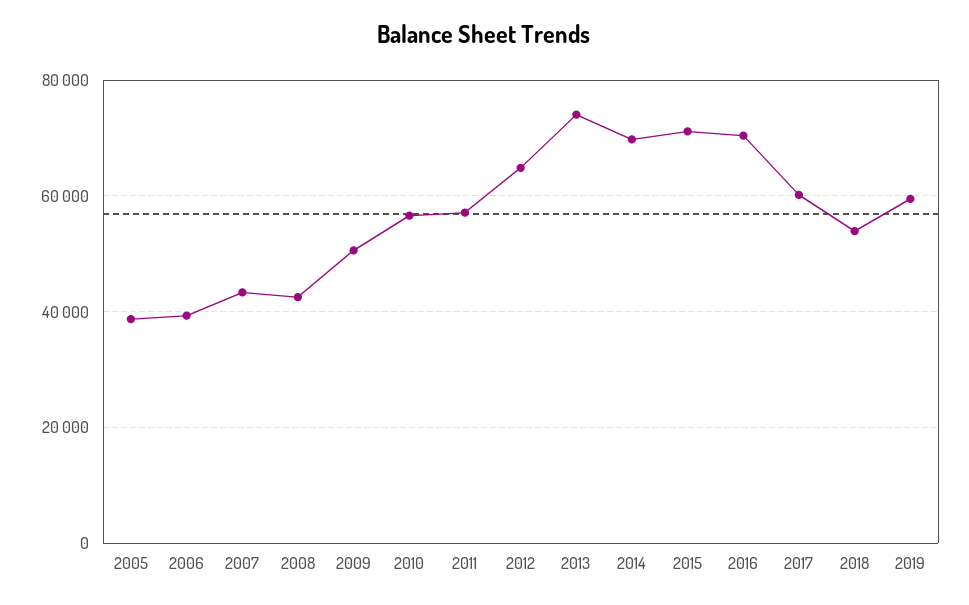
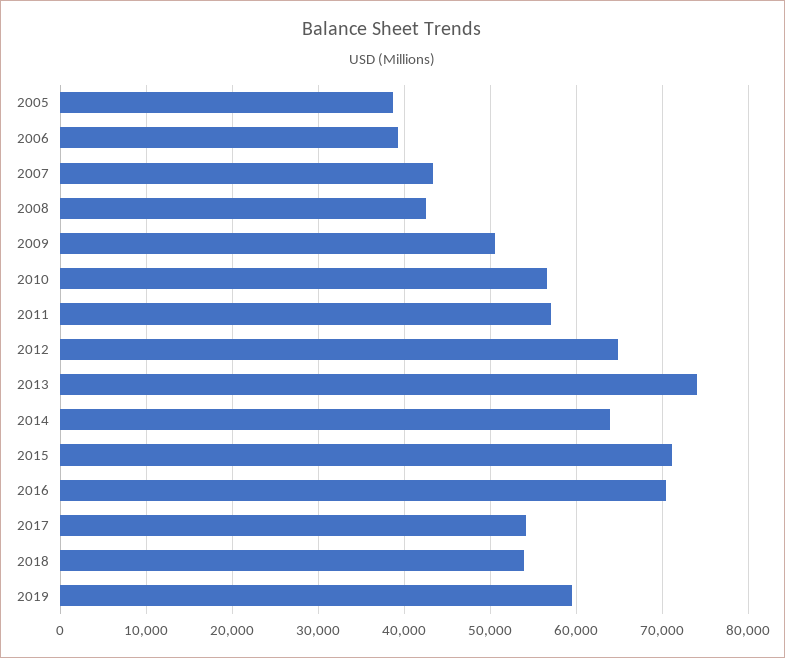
  {
    "2005": 39000,
    "2006": 39000,
    "2007": 43000,
    "2008": 43000,
    "2009": 51000,
    "2010": 57000,
    "2011": 57000,
    "2012": 65000,
    "2013": 74000,
-   "2014": 70000,
+   "2014": 64000,
    "2015": 71000,
    "2016": 70000,
-   "2017": 60000,
+   "2017": 54000,
    "2018": 54000,
    "2019": 59000
  }

